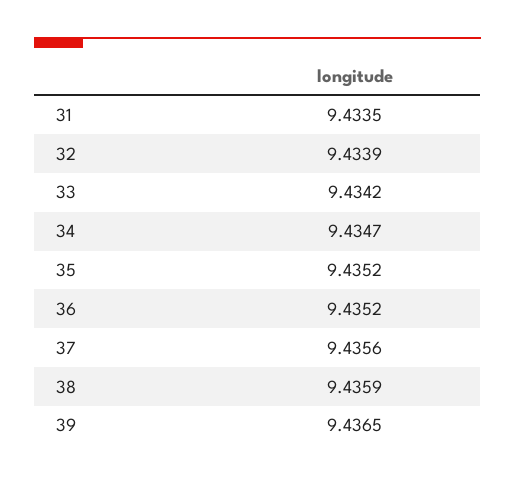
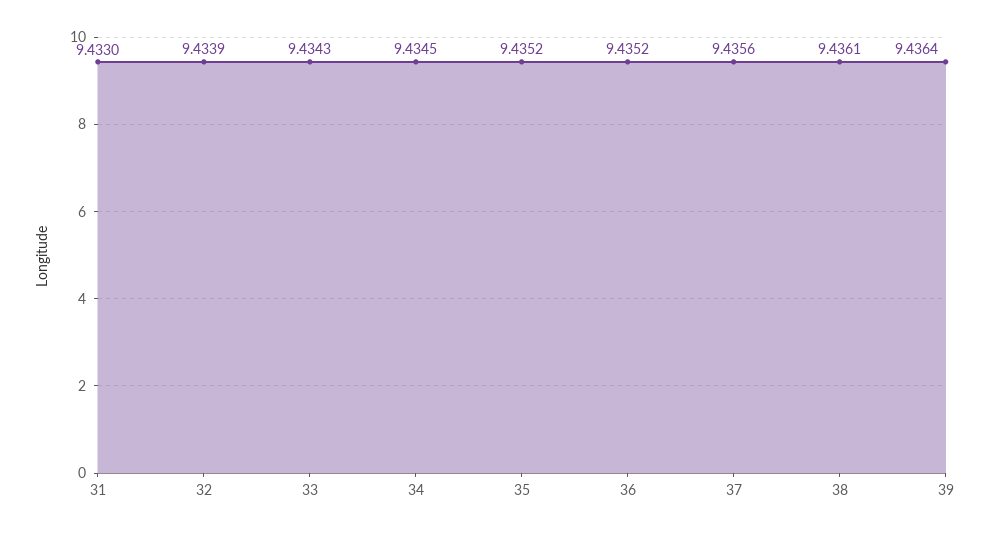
  {
-   "31": 9.4335,
+   "31": 9.433,
    "32": 9.4339,
-   "33": 9.4342,
+   "33": 9.4343,
-   "34": 9.4347,
+   "34": 9.4345,
    "35": 9.4352,
    "36": 9.4352,
    "37": 9.4356,
-   "38": 9.4359,
+   "38": 9.4361,
-   "39": 9.4365
+   "39": 9.4364
  }

